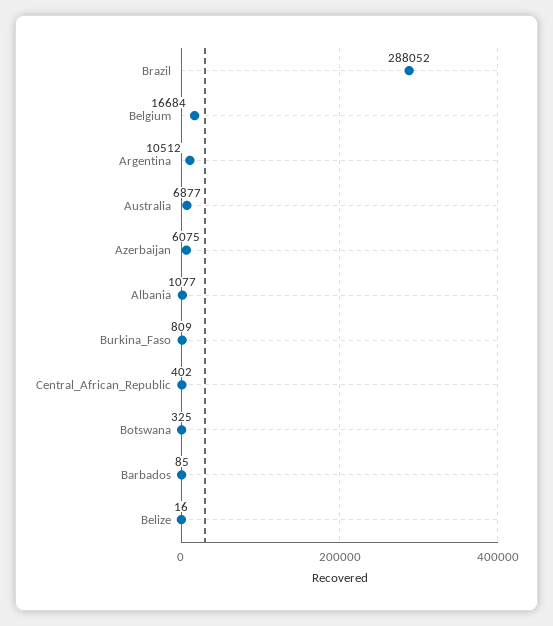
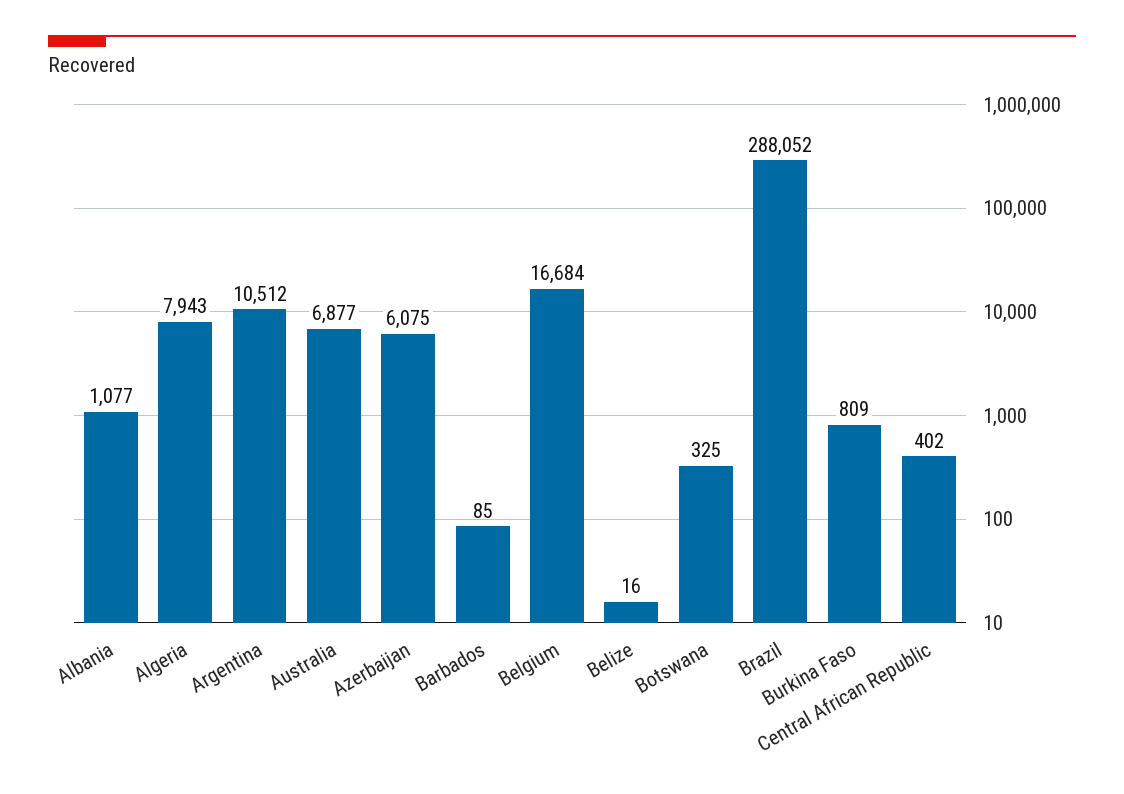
  {
    "Brazil": 288052,
    "Belgium": 16684,
    "Argentina": 10512,
    "Australia": 6877,
    "Azerbaijan": 6075,
    "Albania": 1077,
    "Burkina_Faso": 809,
    "Central_African_Republic": 402,
    "Botswana": 325,
    "Barbados": 85,
-   "Belize": 16
+   "Belize": 16,
+   "Algeria": 7943
  }

